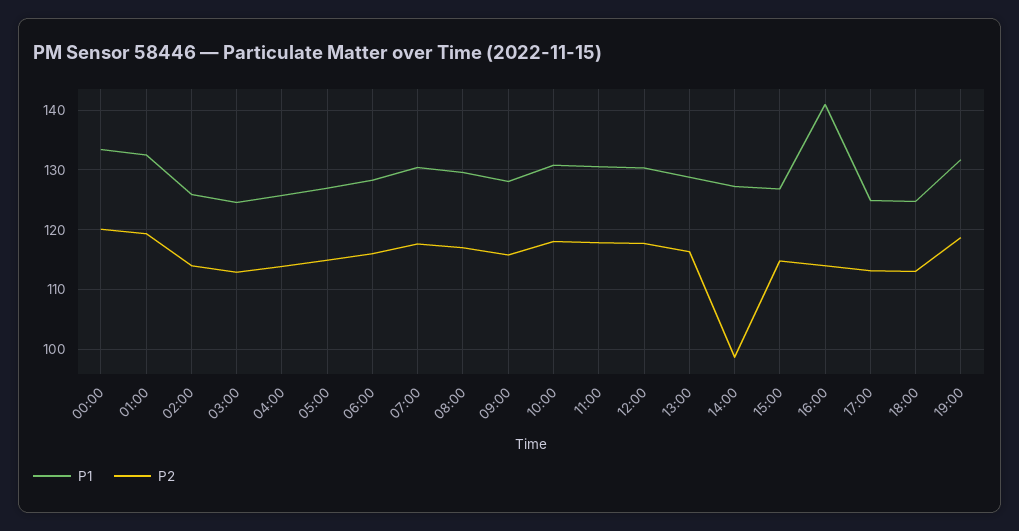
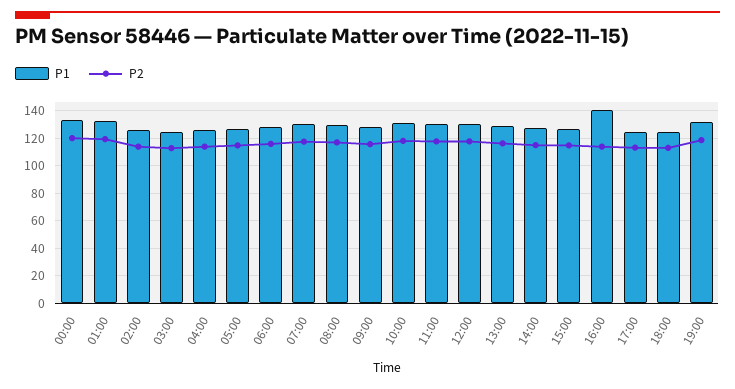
  {
    "P1": {
      "00:00": 134,
      "01:00": 132,
      "02:00": 126,
      "03:00": 124,
      "04:00": 126,
      "05:00": 126,
      "06:00": 128,
      "07:00": 130,
      "08:00": 130,
      "09:00": 128,
      "10:00": 130,
      "11:00": 130,
      "12:00": 130,
      "13:00": 128,
      "14:00": 128,
      "15:00": 126,
      "16:00": 140,
      "17:00": 124,
      "18:00": 124,
      "19:00": 132
    },
    "P2": {
      "00:00": 120,
      "01:00": 120,
      "02:00": 114,
      "03:00": 112,
      "04:00": 114,
      "05:00": 114,
      "06:00": 116,
      "07:00": 118,
      "08:00": 118,
      "09:00": 116,
      "10:00": 118,
      "11:00": 118,
      "12:00": 118,
      "13:00": 116,
-     "14:00": 98,
+     "14:00": 115,
      "15:00": 114,
      "16:00": 114,
      "17:00": 114,
      "18:00": 114,
      "19:00": 118
    }
  }

